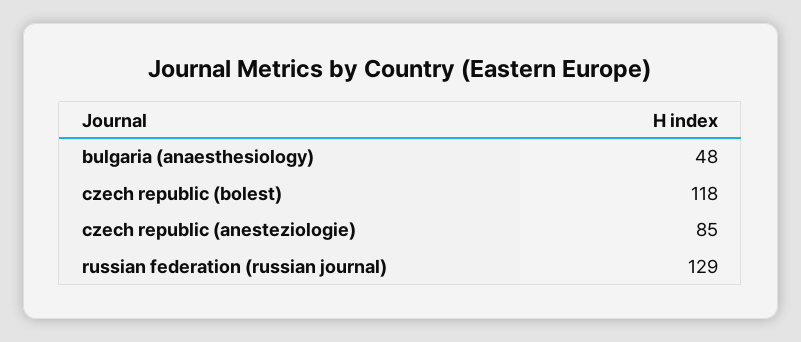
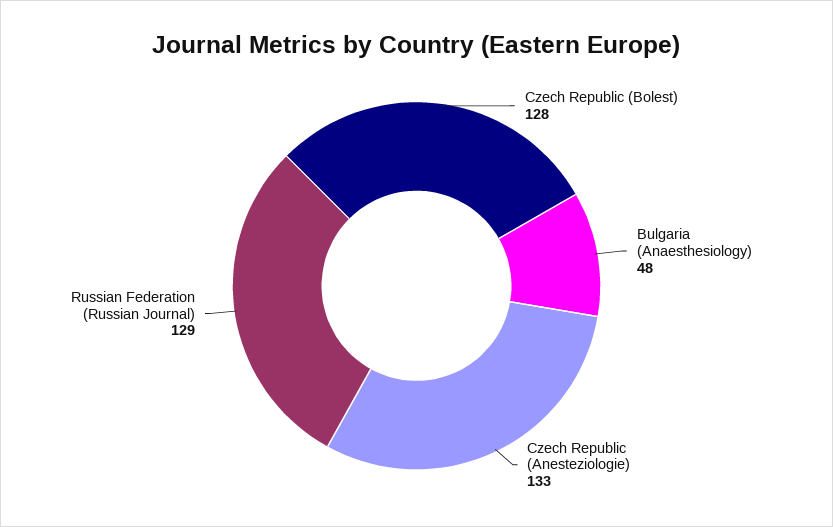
  {
    "bulgaria (anaesthesiology)": 48,
-   "czech republic (bolest)": 118,
+   "czech republic (bolest)": 128,
-   "czech republic (anesteziologie)": 85,
+   "czech republic (anesteziologie)": 133,
    "russian federation (russian journal)": 129
  }

